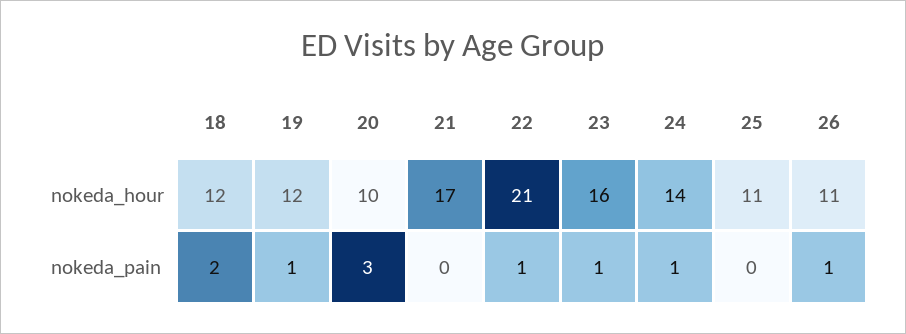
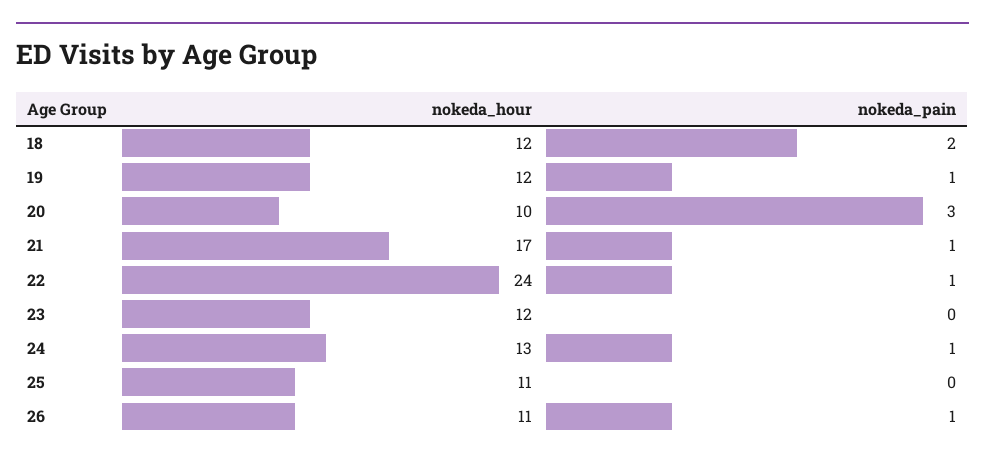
  {
    "18": {
      "nokeda_hour": 12,
      "nokeda_pain": 2
    },
    "19": {
      "nokeda_hour": 12,
      "nokeda_pain": 1
    },
    "20": {
      "nokeda_hour": 10,
      "nokeda_pain": 3
    },
    "21": {
      "nokeda_hour": 17,
-     "nokeda_pain": 0
+     "nokeda_pain": 1
    },
    "22": {
-     "nokeda_hour": 21,
+     "nokeda_hour": 24,
      "nokeda_pain": 1
    },
    "23": {
-     "nokeda_hour": 16,
+     "nokeda_hour": 12,
-     "nokeda_pain": 1
+     "nokeda_pain": 0
    },
    "24": {
-     "nokeda_hour": 14,
+     "nokeda_hour": 13,
      "nokeda_pain": 1
    },
    "25": {
      "nokeda_hour": 11,
      "nokeda_pain": 0
    },
    "26": {
      "nokeda_hour": 11,
      "nokeda_pain": 1
    }
  }

